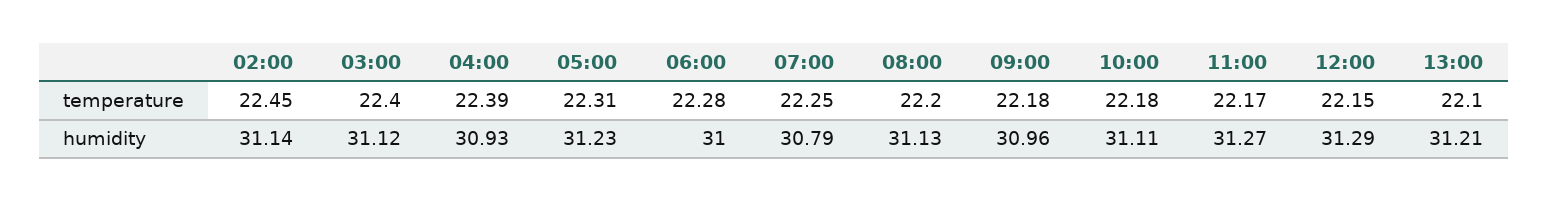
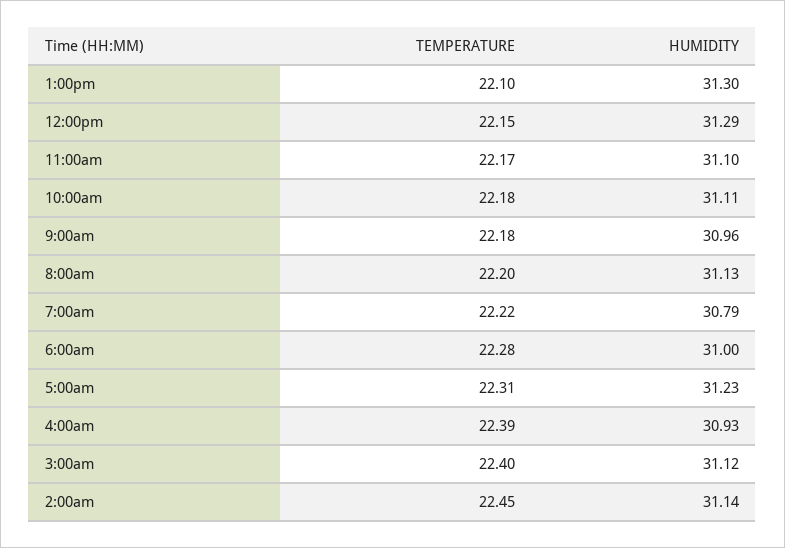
  {
    "02:00": {
      "temperature": 22.45,
      "humidity": 31.14
    },
    "03:00": {
      "temperature": 22.4,
      "humidity": 31.12
    },
    "04:00": {
      "temperature": 22.39,
      "humidity": 30.93
    },
    "05:00": {
      "temperature": 22.31,
      "humidity": 31.23
    },
    "06:00": {
      "temperature": 22.28,
      "humidity": 31
    },
    "07:00": {
-     "temperature": 22.25,
+     "temperature": 22.22,
      "humidity": 30.79
    },
    "08:00": {
      "temperature": 22.2,
      "humidity": 31.13
    },
    "09:00": {
      "temperature": 22.18,
      "humidity": 30.96
    },
    "10:00": {
      "temperature": 22.18,
      "humidity": 31.11
    },
    "11:00": {
      "temperature": 22.17,
-     "humidity": 31.27
+     "humidity": 31.1
    },
    "12:00": {
      "temperature": 22.15,
      "humidity": 31.29
    },
    "13:00": {
      "temperature": 22.1,
-     "humidity": 31.21
+     "humidity": 31.3
    }
  }

